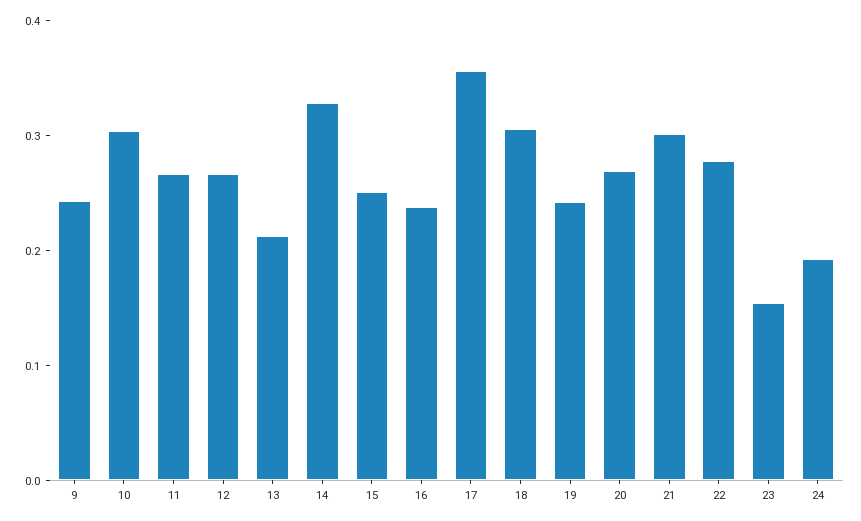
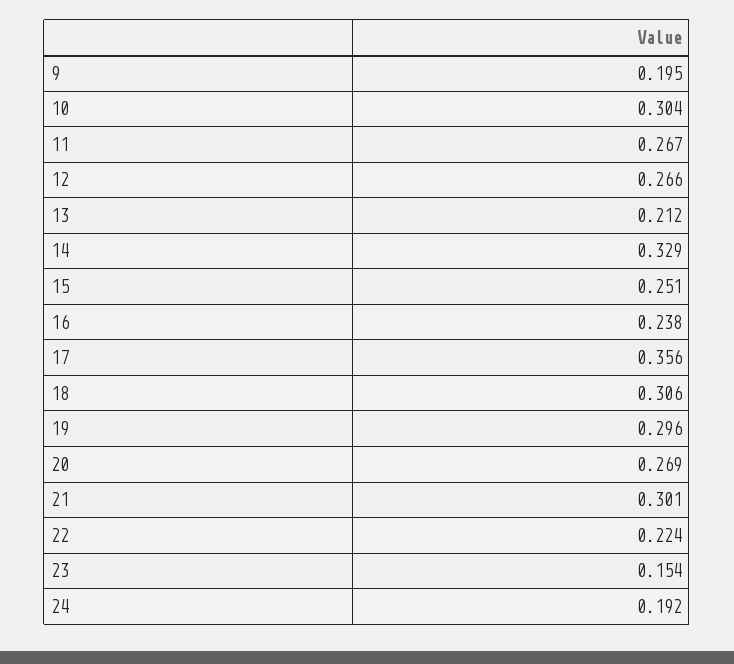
  {
-   "9": 0.24,
+   "9": 0.195,
    "10": 0.304,
    "11": 0.267,
    "12": 0.266,
    "13": 0.212,
    "14": 0.329,
    "15": 0.251,
    "16": 0.238,
    "17": 0.356,
    "18": 0.306,
-   "19": 0.24,
+   "19": 0.296,
    "20": 0.269,
    "21": 0.301,
-   "22": 0.28,
+   "22": 0.224,
    "23": 0.154,
    "24": 0.192
  }

